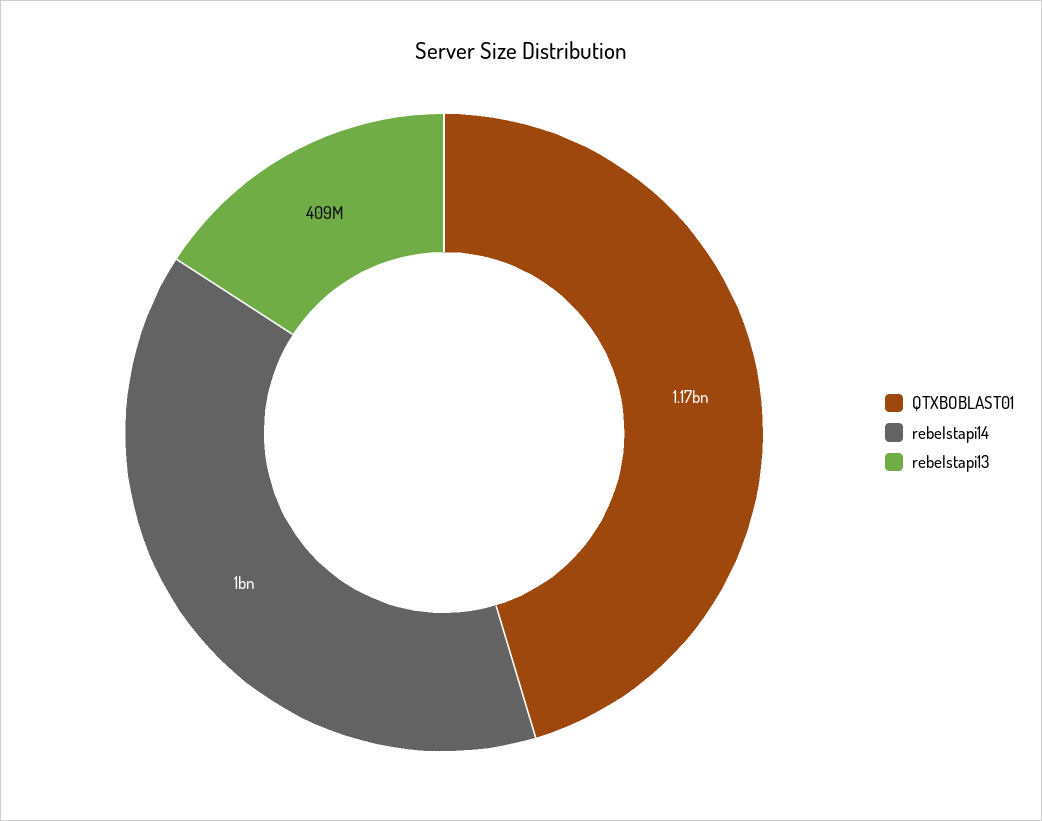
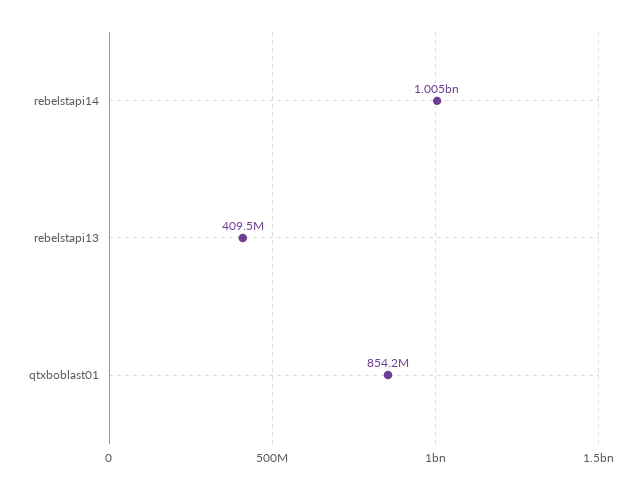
  {
-   "QTXBOBLAST01": 1170000000,
+   "QTXBOBLAST01": 854200000,
    "rebelstapi14": 1005000000,
    "rebelstapi13": 409500000
  }

